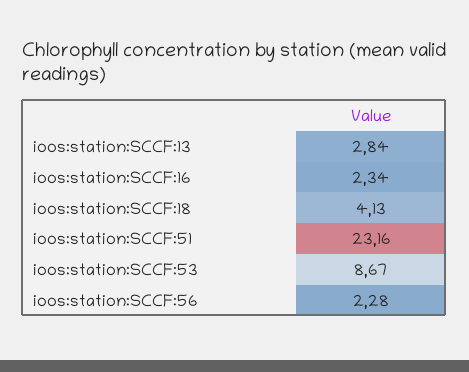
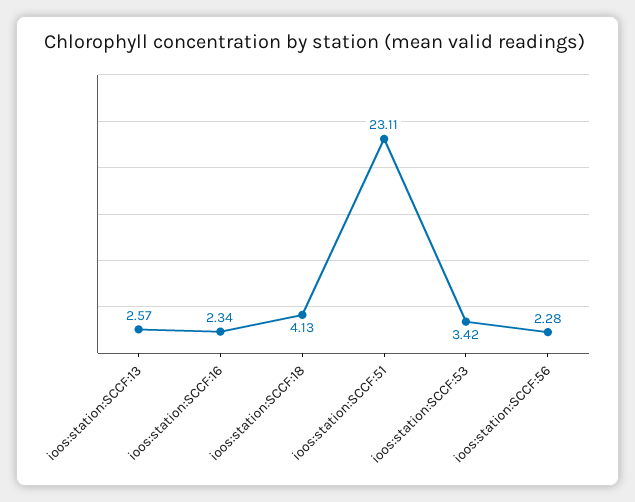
  {
-   "ioos:station:SCCF:13": 2.84,
+   "ioos:station:SCCF:13": 2.57,
    "ioos:station:SCCF:16": 2.34,
    "ioos:station:SCCF:18": 4.13,
-   "ioos:station:SCCF:51": 23.16,
+   "ioos:station:SCCF:51": 23.11,
-   "ioos:station:SCCF:53": 8.67,
+   "ioos:station:SCCF:53": 3.42,
    "ioos:station:SCCF:56": 2.28
  }

